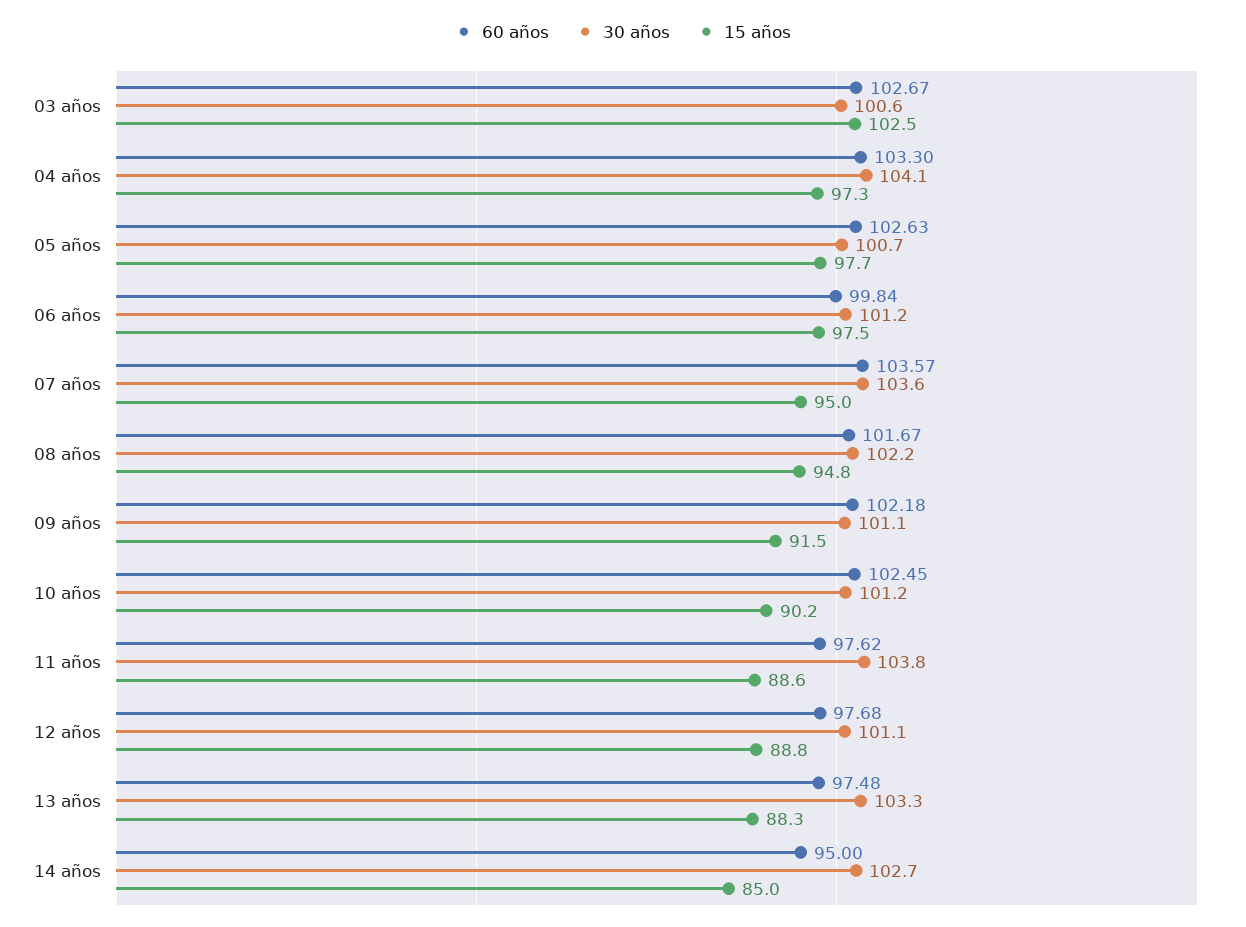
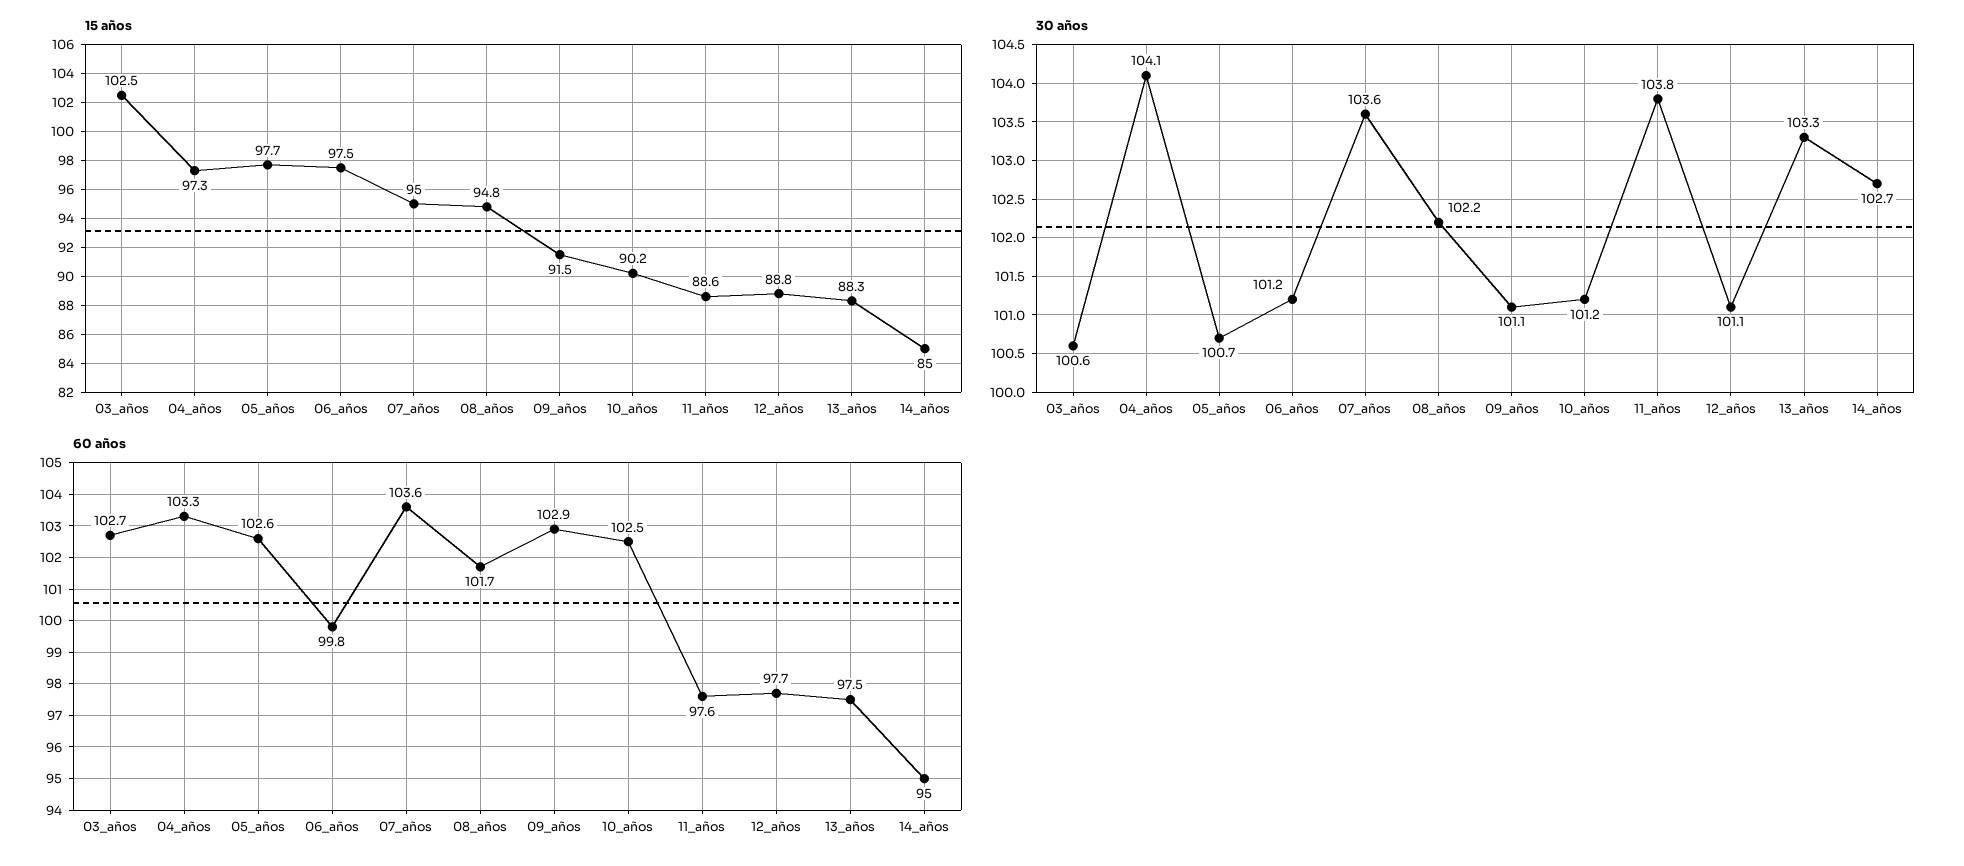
  {
    "60 años": {
      "03 años": 102.67,
      "04 años": 103.3,
      "05 años": 102.63,
      "06 años": 99.84,
      "07 años": 103.57,
      "08 años": 101.67,
-     "09 años": 102.18,
+     "09 años": 102.9,
      "10 años": 102.45,
      "11 años": 97.62,
      "12 años": 97.68,
      "13 años": 97.48,
      "14 años": 95
    },
    "30 años": {
      "03 años": 100.6,
      "04 años": 104.1,
      "05 años": 100.7,
      "06 años": 101.2,
      "07 años": 103.6,
      "08 años": 102.2,
      "09 años": 101.1,
      "10 años": 101.2,
      "11 años": 103.8,
      "12 años": 101.1,
      "13 años": 103.3,
      "14 años": 102.7
    },
    "15 años": {
      "03 años": 102.5,
      "04 años": 97.3,
      "05 años": 97.7,
      "06 años": 97.5,
      "07 años": 95,
      "08 años": 94.8,
      "09 años": 91.5,
      "10 años": 90.2,
      "11 años": 88.6,
      "12 años": 88.8,
      "13 años": 88.3,
      "14 años": 85
    }
  }

